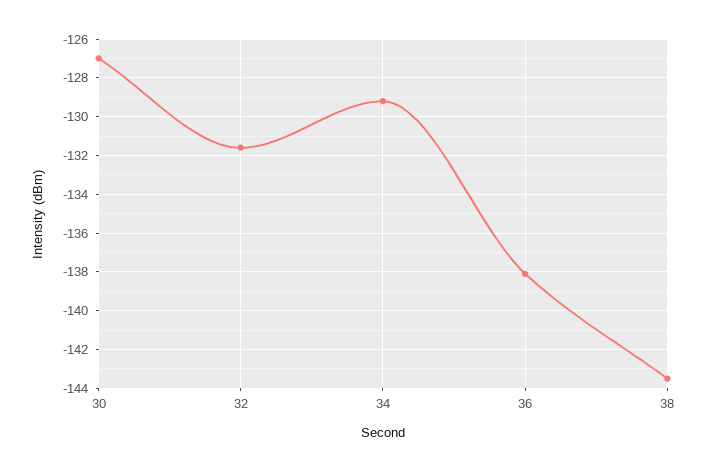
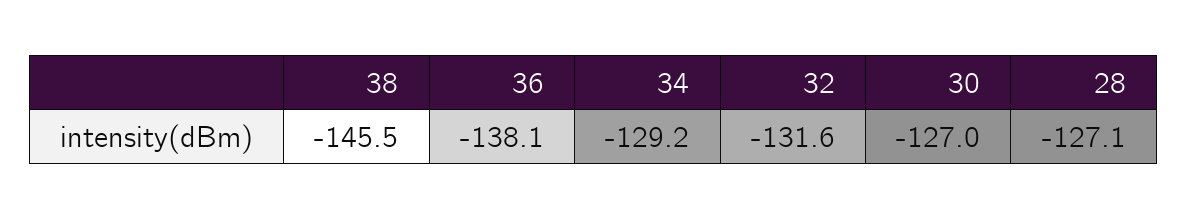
  {
    "30": -127,
    "32": -131.6,
    "34": -129.2,
    "36": -138.1,
-   "38": -143.5
+   "38": -145.5,
+   "28": -127.1
  }

